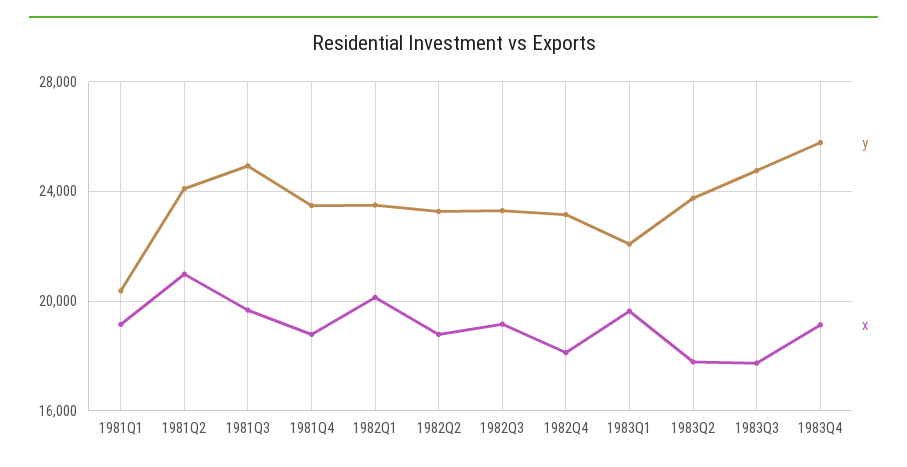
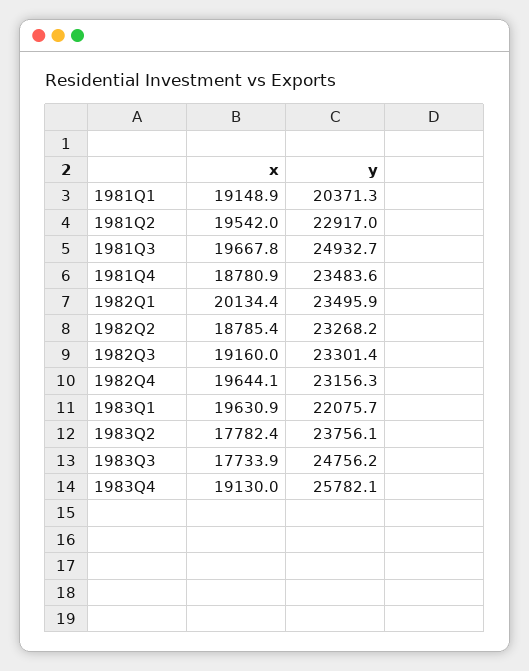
  {
    "y": {
      "1981Q1": 20371.3,
-     "1981Q2": 24000,
+     "1981Q2": 22917,
      "1981Q3": 24932.7,
      "1981Q4": 23483.6,
      "1982Q1": 23495.9,
      "1982Q2": 23268.2,
      "1982Q3": 23301.4,
      "1982Q4": 23156.3,
      "1983Q1": 22075.7,
      "1983Q2": 23756.1,
      "1983Q3": 24756.2,
      "1983Q4": 25782.1
    },
    "x": {
      "1981Q1": 19148.9,
-     "1981Q2": 21000,
+     "1981Q2": 19542,
      "1981Q3": 19667.8,
      "1981Q4": 18780.9,
      "1982Q1": 20134.4,
      "1982Q2": 18785.4,
      "1982Q3": 19160,
-     "1982Q4": 18000,
+     "1982Q4": 19644.1,
      "1983Q1": 19630.9,
      "1983Q2": 17782.4,
      "1983Q3": 17733.9,
      "1983Q4": 19130
    }
  }

